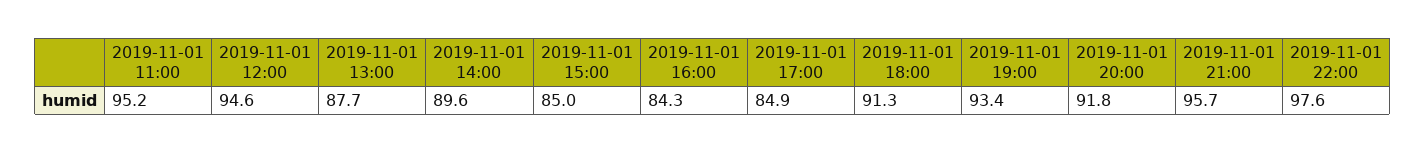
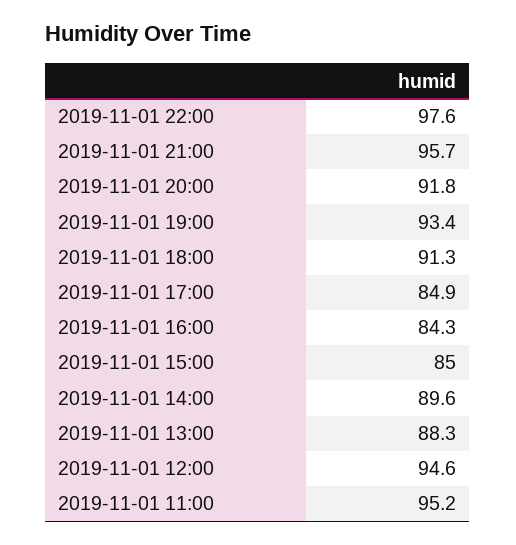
  {
    "2019-11-01 11:00": 95.2,
    "2019-11-01 12:00": 94.6,
-   "2019-11-01 13:00": 87.7,
+   "2019-11-01 13:00": 88.3,
    "2019-11-01 14:00": 89.6,
    "2019-11-01 15:00": 85,
    "2019-11-01 16:00": 84.3,
    "2019-11-01 17:00": 84.9,
    "2019-11-01 18:00": 91.3,
    "2019-11-01 19:00": 93.4,
    "2019-11-01 20:00": 91.8,
    "2019-11-01 21:00": 95.7,
    "2019-11-01 22:00": 97.6
  }

